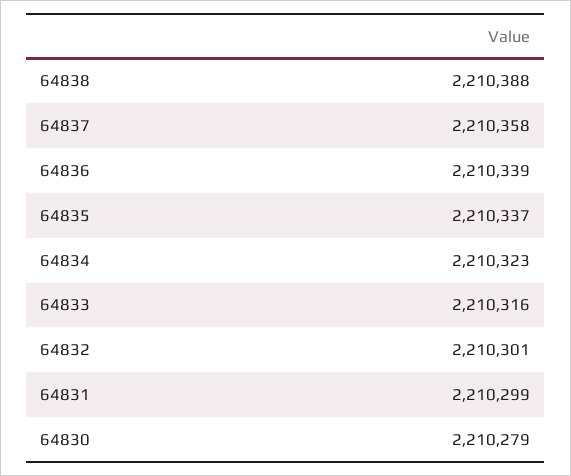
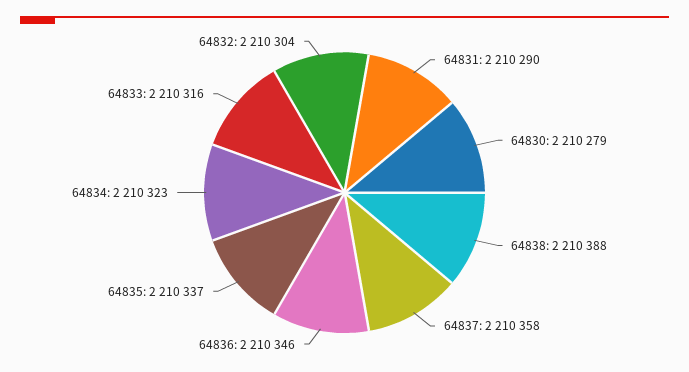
  {
    "64838": 2210388,
    "64837": 2210358,
-   "64836": 2210339,
+   "64836": 2210346,
    "64835": 2210337,
    "64834": 2210323,
    "64833": 2210316,
-   "64832": 2210301,
+   "64832": 2210304,
-   "64831": 2210299,
+   "64831": 2210290,
    "64830": 2210279
  }

